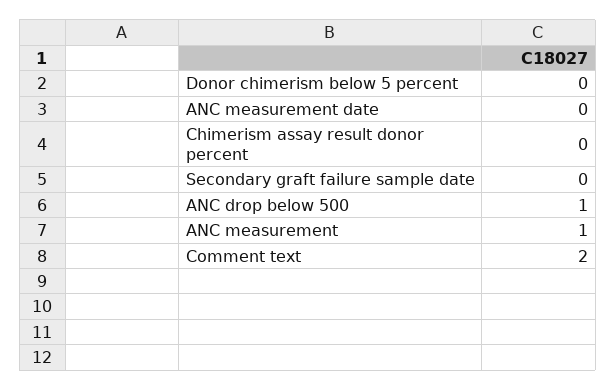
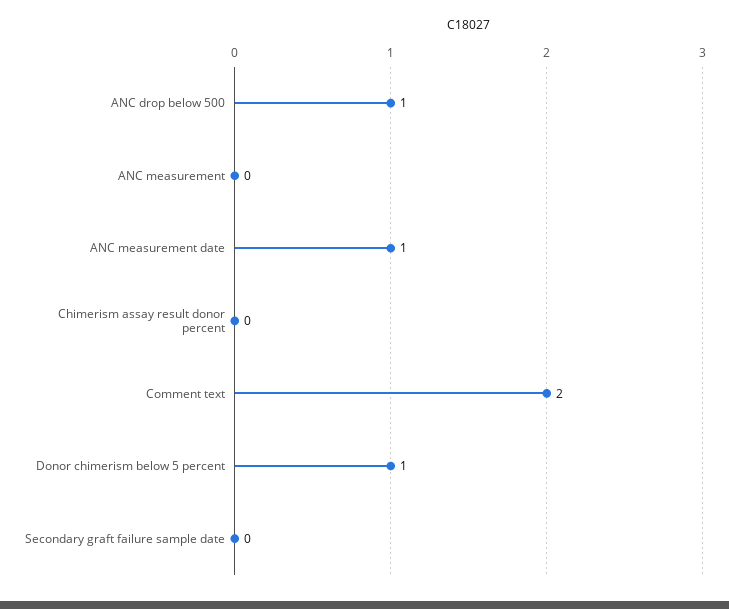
  {
-   "Donor chimerism below 5 percent": 0,
+   "Donor chimerism below 5 percent": 1,
-   "ANC measurement date": 0,
+   "ANC measurement date": 1,
    "Chimerism assay result donor percent": 0,
    "Secondary graft failure sample date": 0,
    "ANC drop below 500": 1,
-   "ANC measurement": 1,
+   "ANC measurement": 0,
    "Comment text": 2
  }

